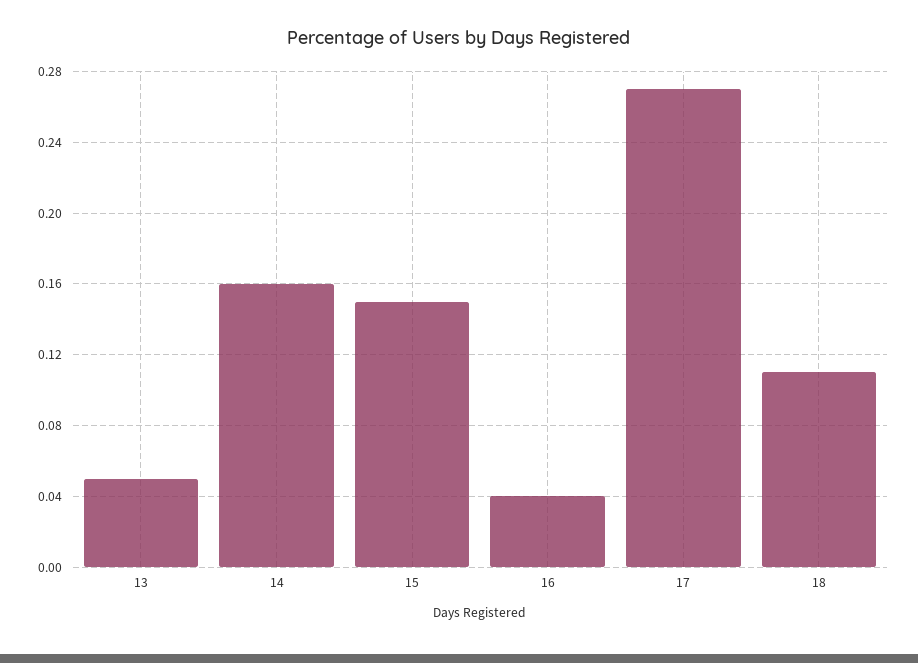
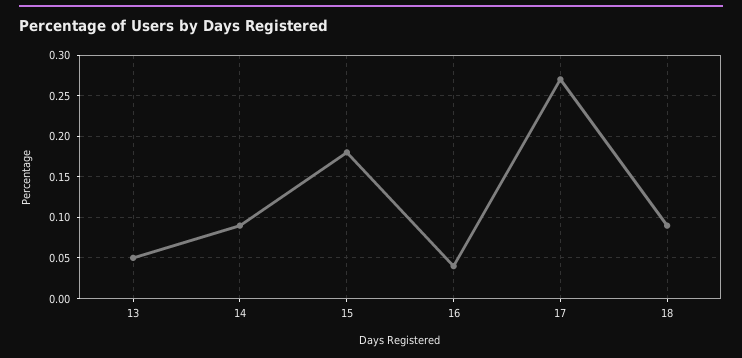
  {
    "13": 0.05,
-   "14": 0.16,
+   "14": 0.09,
-   "15": 0.15,
+   "15": 0.18,
    "16": 0.04,
    "17": 0.27,
-   "18": 0.11
+   "18": 0.09
  }

